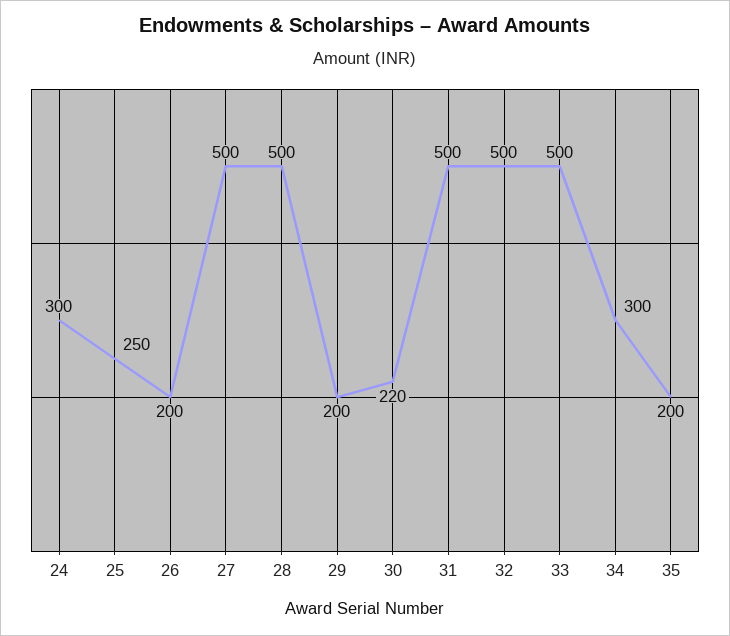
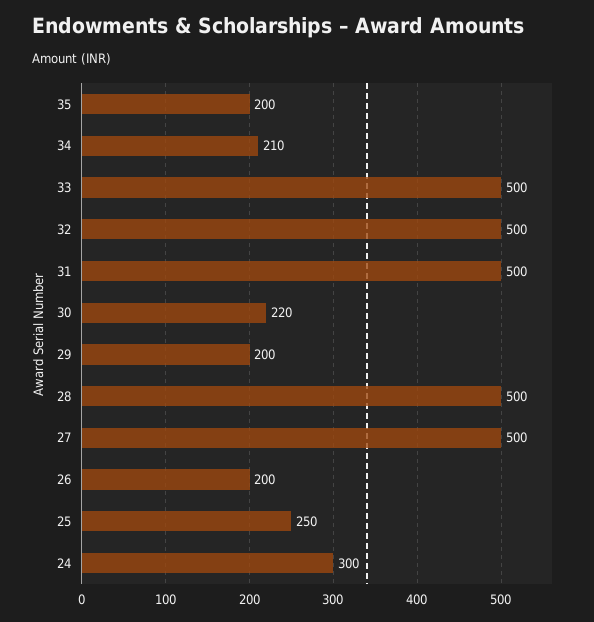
  {
    "24": 300,
    "25": 250,
    "26": 200,
    "27": 500,
    "28": 500,
    "29": 200,
    "30": 220,
    "31": 500,
    "32": 500,
    "33": 500,
-   "34": 300,
+   "34": 210,
    "35": 200
  }

